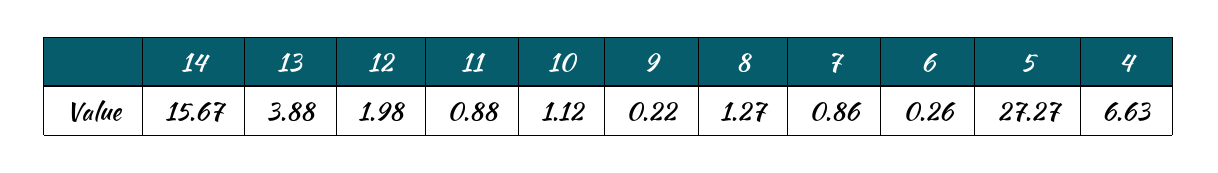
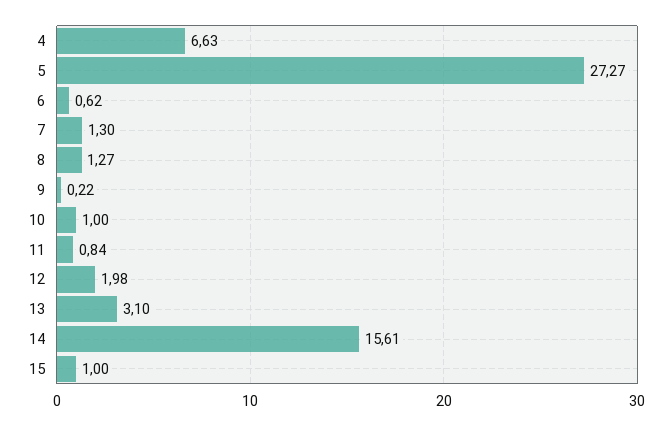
  {
-   "14": 15.67,
+   "14": 15.61,
-   "13": 3.88,
+   "13": 3.1,
    "12": 1.98,
-   "11": 0.88,
+   "11": 0.84,
-   "10": 1.12,
+   "10": 1,
    "9": 0.22,
    "8": 1.27,
-   "7": 0.86,
+   "7": 1.3,
-   "6": 0.26,
+   "6": 0.62,
    "5": 27.27,
-   "4": 6.63
+   "4": 6.63,
+   "15": 1
  }

